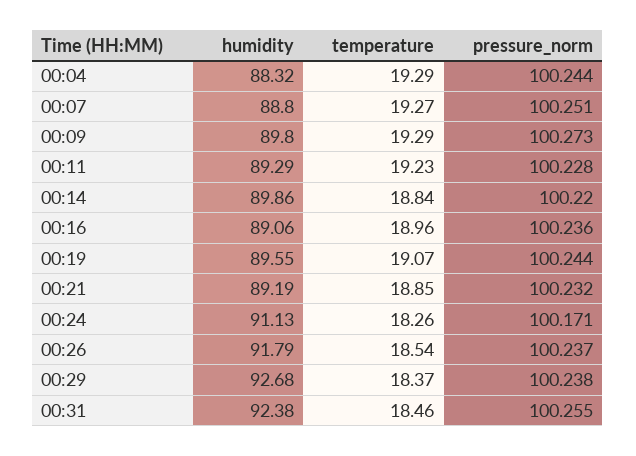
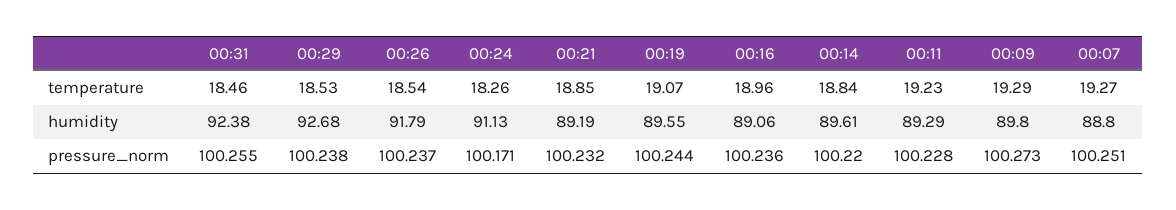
  {
    "humidity": {
-     "00:04": 88.32,
      "00:07": 88.8,
      "00:09": 89.8,
      "00:11": 89.29,
-     "00:14": 89.86,
+     "00:14": 89.61,
      "00:16": 89.06,
      "00:19": 89.55,
      "00:21": 89.19,
      "00:24": 91.13,
      "00:26": 91.79,
      "00:29": 92.68,
      "00:31": 92.38
    },
    "temperature": {
-     "00:04": 19.29,
      "00:07": 19.27,
      "00:09": 19.29,
      "00:11": 19.23,
      "00:14": 18.84,
      "00:16": 18.96,
      "00:19": 19.07,
      "00:21": 18.85,
      "00:24": 18.26,
      "00:26": 18.54,
-     "00:29": 18.37,
+     "00:29": 18.53,
      "00:31": 18.46
    },
    "pressure_norm": {
-     "00:04": 100.244,
      "00:07": 100.251,
      "00:09": 100.273,
      "00:11": 100.228,
      "00:14": 100.22,
      "00:16": 100.236,
      "00:19": 100.244,
      "00:21": 100.232,
      "00:24": 100.171,
      "00:26": 100.237,
      "00:29": 100.238,
      "00:31": 100.255
    }
  }

